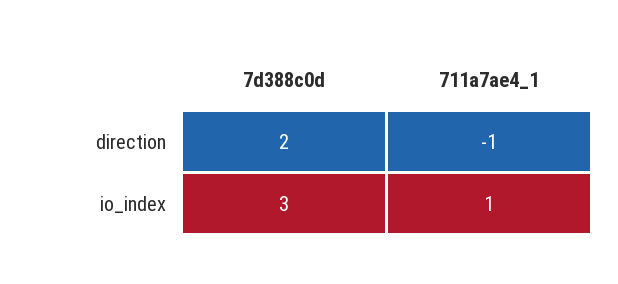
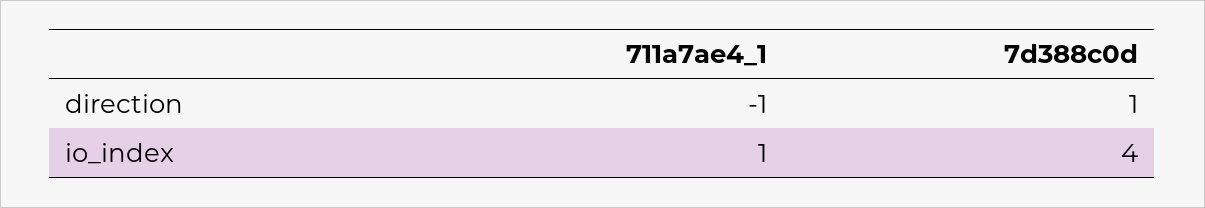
  {
    "7d388c0d": {
-     "direction": 2,
+     "direction": 1,
-     "io_index": 3
+     "io_index": 4
    },
    "711a7ae4_1": {
      "direction": -1,
      "io_index": 1
    }
  }

